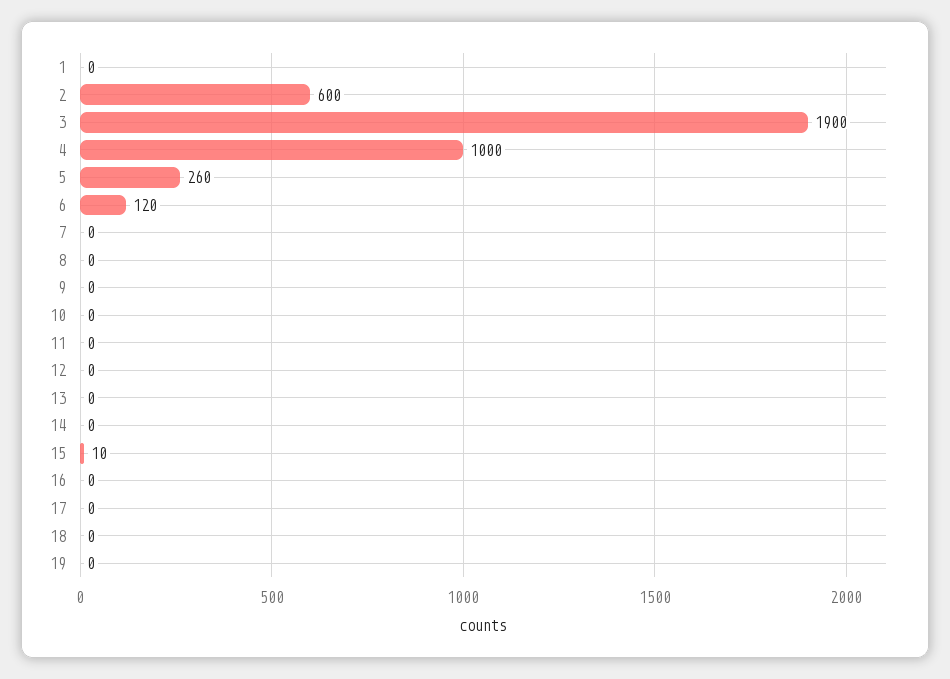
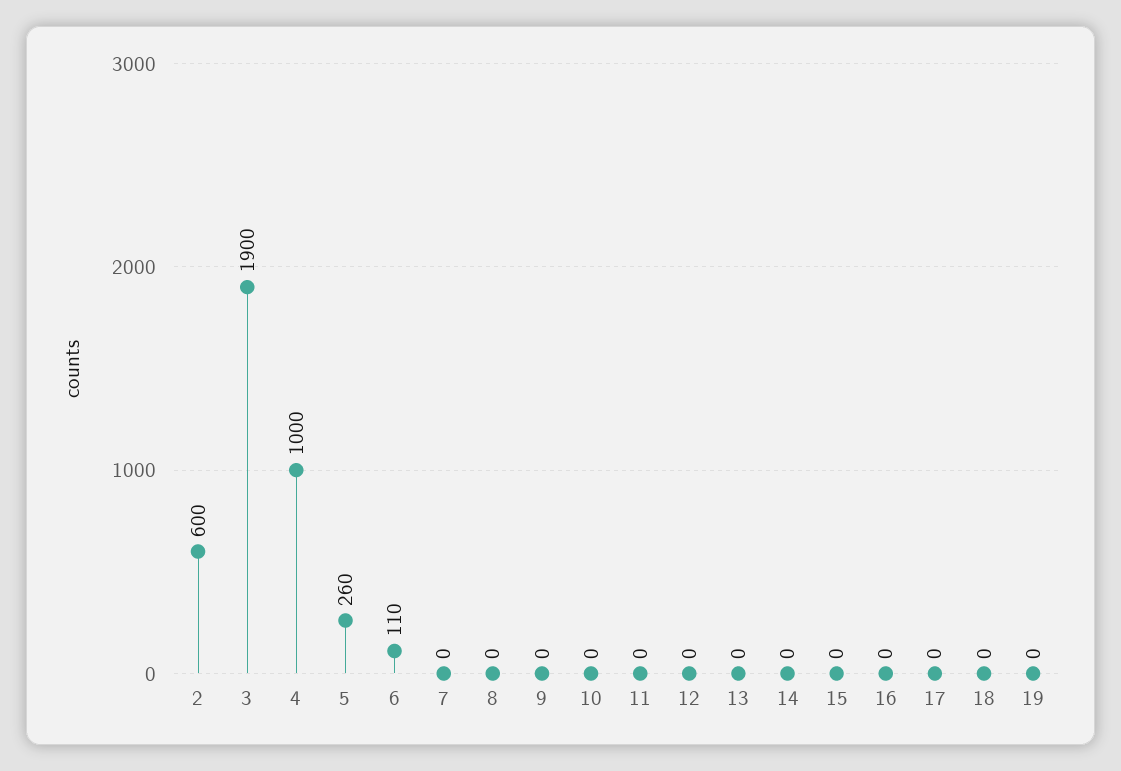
  {
-   "1": 0,
    "2": 600,
    "3": 1900,
    "4": 1000,
    "5": 260,
-   "6": 120,
+   "6": 110,
    "7": 0,
    "8": 0,
    "9": 0,
    "10": 0,
    "11": 0,
    "12": 0,
    "13": 0,
    "14": 0,
-   "15": 10,
+   "15": 0,
    "16": 0,
    "17": 0,
    "18": 0,
    "19": 0
  }

